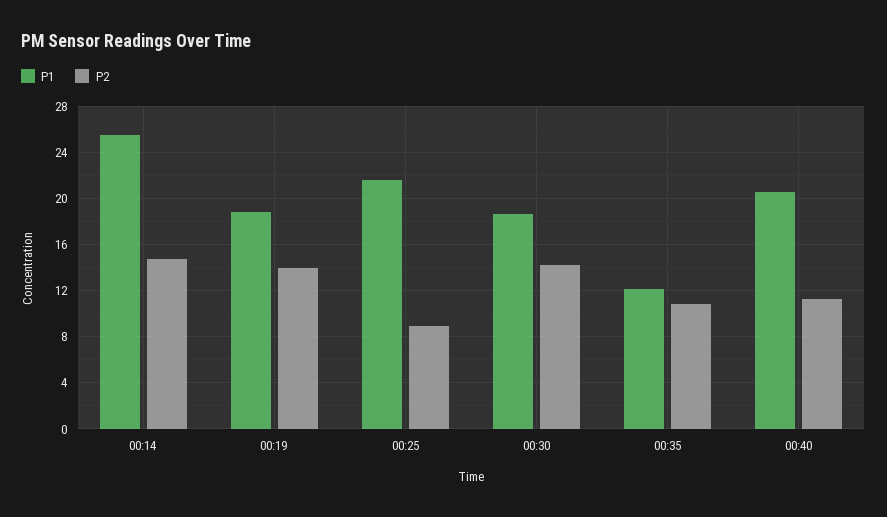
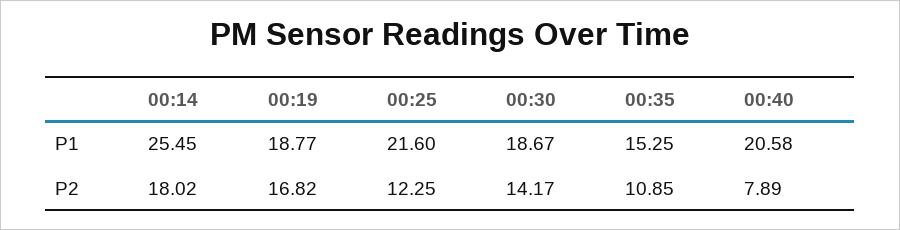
  {
    "P1": {
      "00:14": 25.45,
      "00:19": 18.77,
      "00:25": 21.6,
      "00:30": 18.67,
-     "00:35": 12,
+     "00:35": 15.25,
      "00:40": 20.58
    },
    "P2": {
-     "00:14": 15,
+     "00:14": 18.02,
-     "00:19": 14,
+     "00:19": 16.82,
-     "00:25": 9,
+     "00:25": 12.25,
      "00:30": 14.17,
      "00:35": 10.85,
-     "00:40": 11
+     "00:40": 7.89
    }
  }

